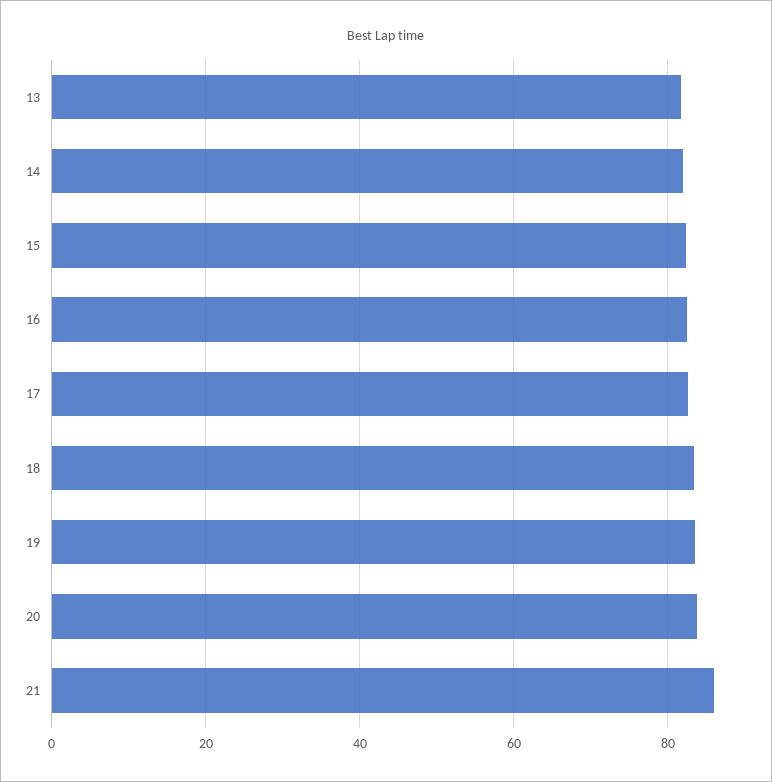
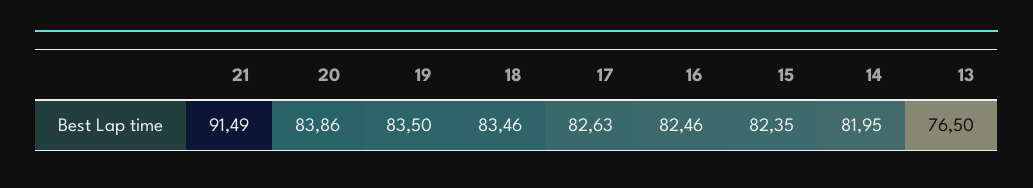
  {
-   "13": 82,
+   "13": 76.5,
    "14": 81.95,
    "15": 82.35,
    "16": 82.46,
    "17": 82.63,
    "18": 83.46,
    "19": 83.5,
    "20": 83.86,
-   "21": 86
+   "21": 91.49
  }

